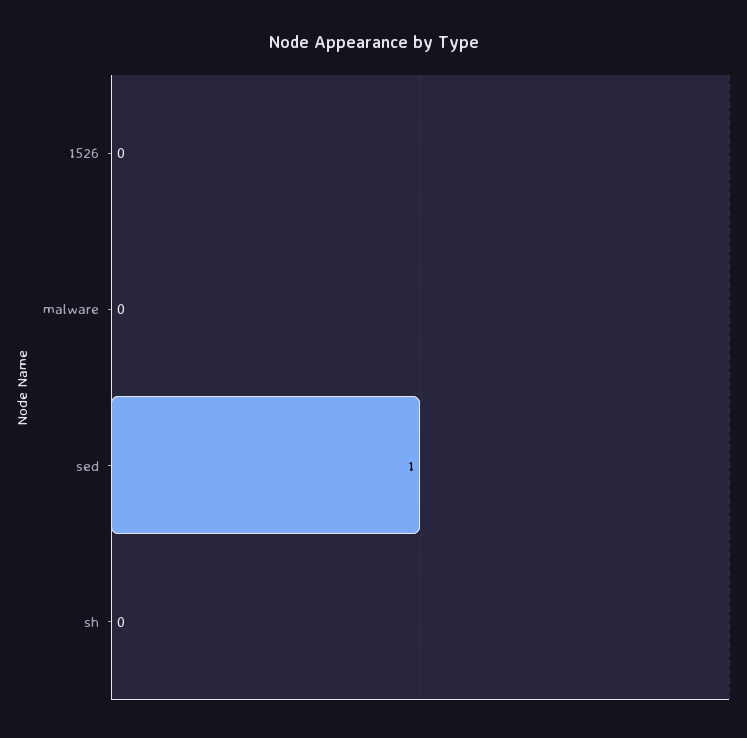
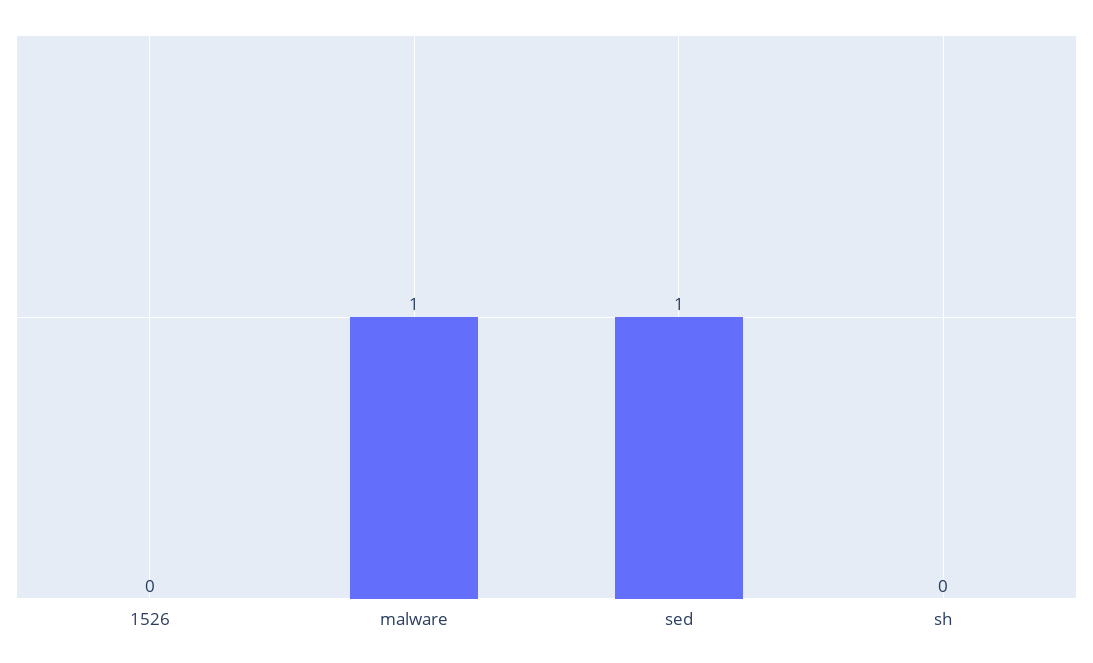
  {
    "1526": 0,
-   "malware": 0,
+   "malware": 1,
    "sed": 1,
    "sh": 0
  }

